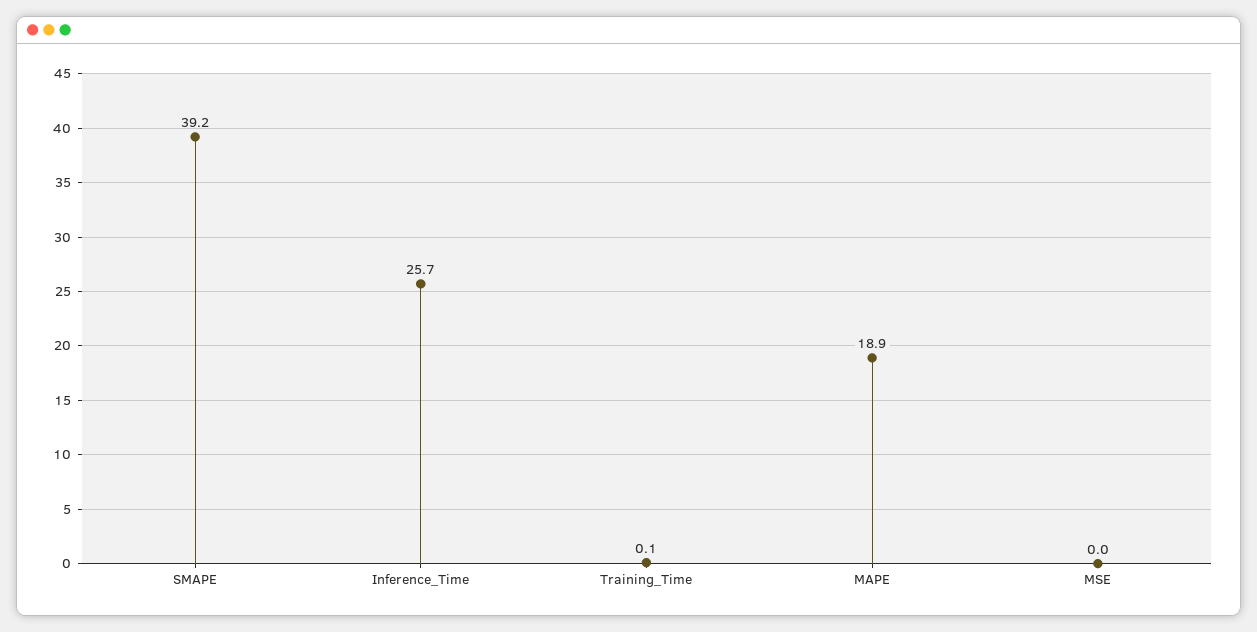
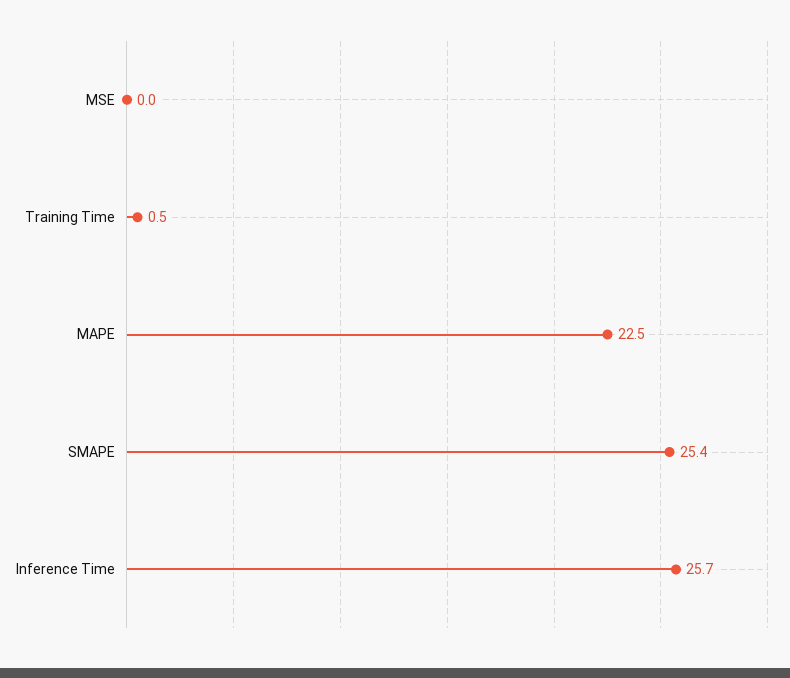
  {
-   "SMAPE": 39.2,
+   "SMAPE": 25.4,
    "Inference_Time": 25.7,
-   "Training_Time": 0.1,
+   "Training_Time": 0.5,
-   "MAPE": 18.9,
+   "MAPE": 22.5,
    "MSE": 0
  }

